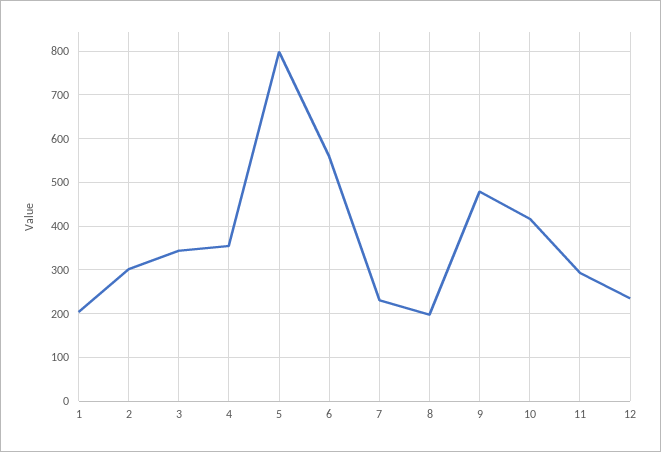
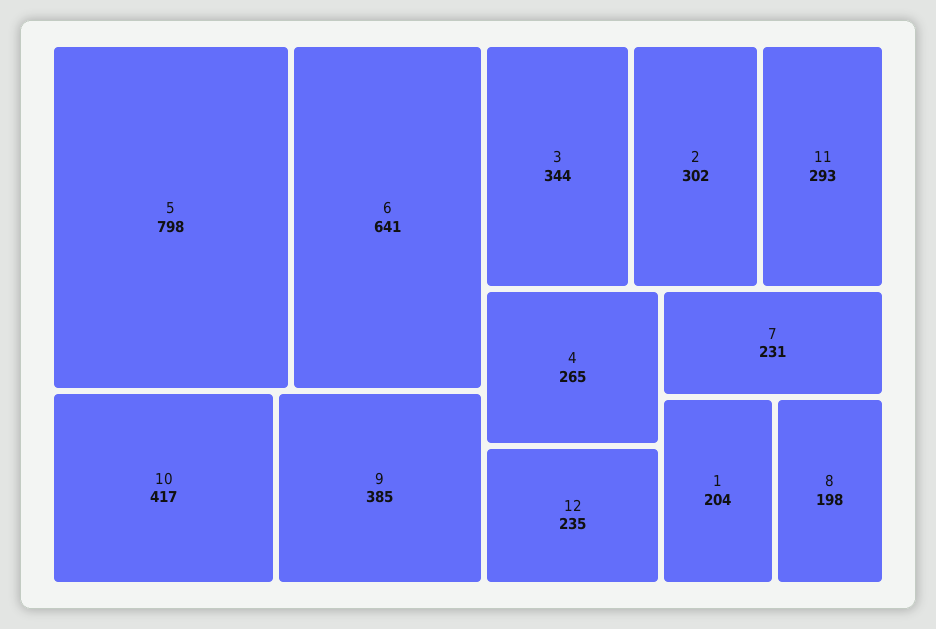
  {
    "1": 204,
    "2": 302,
    "3": 344,
-   "4": 360,
+   "4": 265,
    "5": 798,
-   "6": 560,
+   "6": 641,
    "7": 231,
    "8": 198,
-   "9": 480,
+   "9": 385,
    "10": 417,
    "11": 293,
    "12": 235
  }

